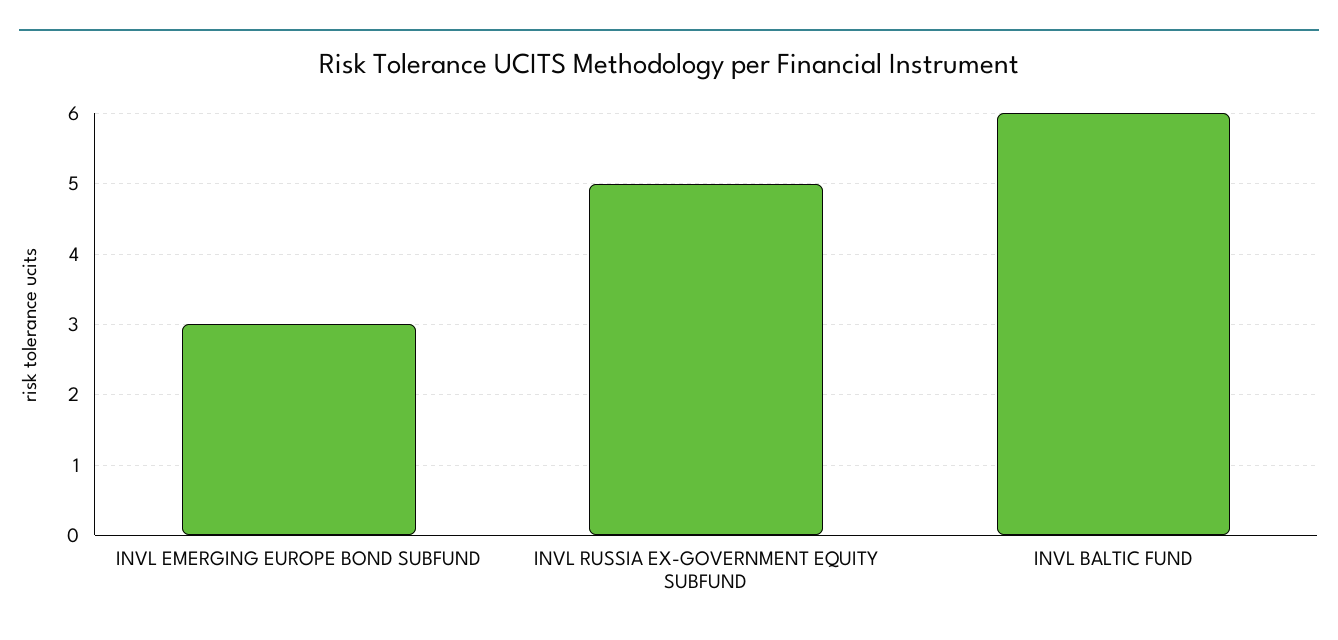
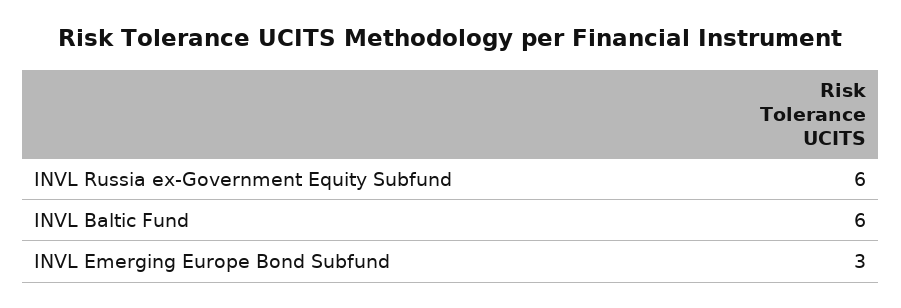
  {
    "INVL EMERGING EUROPE BOND SUBFUND": 3,
-   "INVL RUSSIA EX-GOVERNMENT EQUITY SUBFUND": 5,
+   "INVL RUSSIA EX-GOVERNMENT EQUITY SUBFUND": 6,
    "INVL BALTIC FUND": 6
  }

